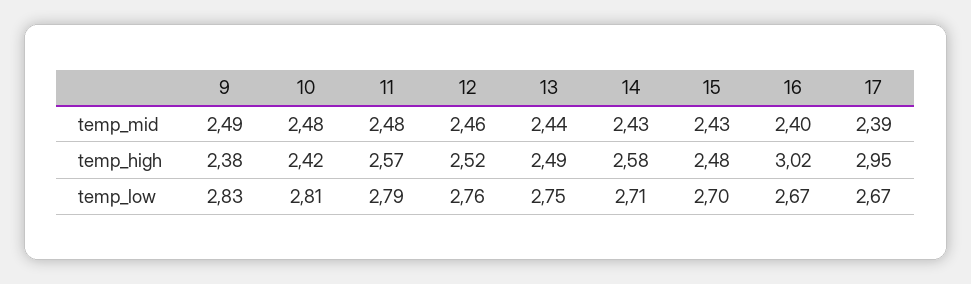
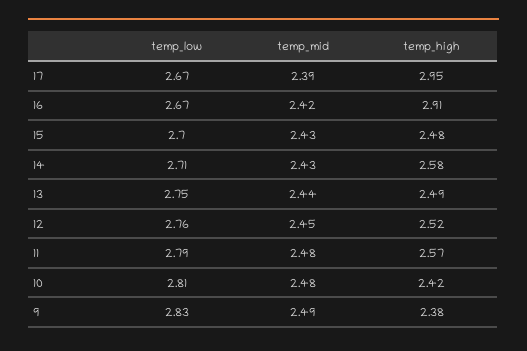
  {
    "9": {
      "temp_mid": 2.49,
      "temp_high": 2.38,
      "temp_low": 2.83
    },
    "10": {
      "temp_mid": 2.48,
      "temp_high": 2.42,
      "temp_low": 2.81
    },
    "11": {
      "temp_mid": 2.48,
      "temp_high": 2.57,
      "temp_low": 2.79
    },
    "12": {
-     "temp_mid": 2.46,
+     "temp_mid": 2.45,
      "temp_high": 2.52,
      "temp_low": 2.76
    },
    "13": {
      "temp_mid": 2.44,
      "temp_high": 2.49,
      "temp_low": 2.75
    },
    "14": {
      "temp_mid": 2.43,
      "temp_high": 2.58,
      "temp_low": 2.71
    },
    "15": {
      "temp_mid": 2.43,
      "temp_high": 2.48,
      "temp_low": 2.7
    },
    "16": {
-     "temp_mid": 2.4,
+     "temp_mid": 2.42,
-     "temp_high": 3.02,
+     "temp_high": 2.91,
      "temp_low": 2.67
    },
    "17": {
      "temp_mid": 2.39,
      "temp_high": 2.95,
      "temp_low": 2.67
    }
  }

